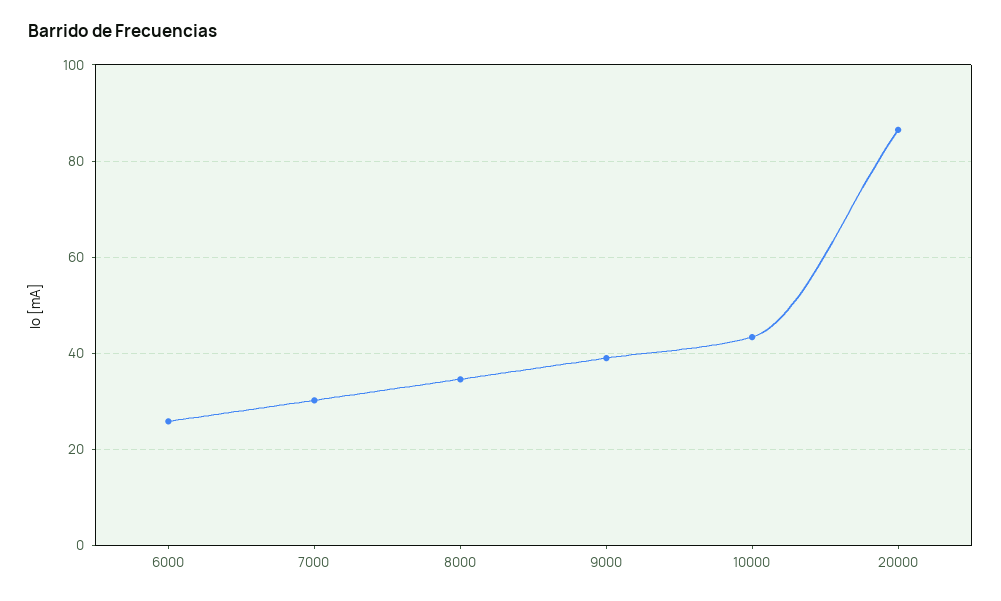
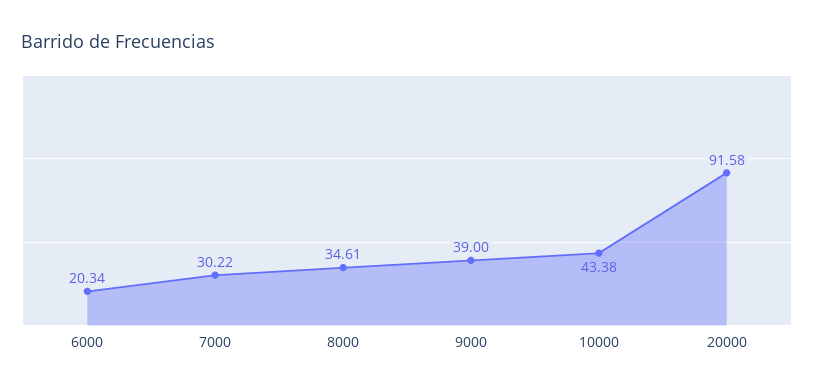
  {
-   "6000": 26,
+   "6000": 20.34,
    "7000": 30.22,
    "8000": 34.61,
    "9000": 39,
    "10000": 43.38,
-   "20000": 86
+   "20000": 91.58
  }

